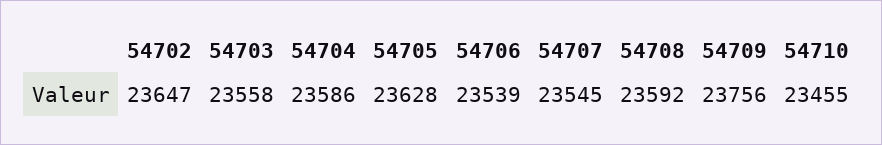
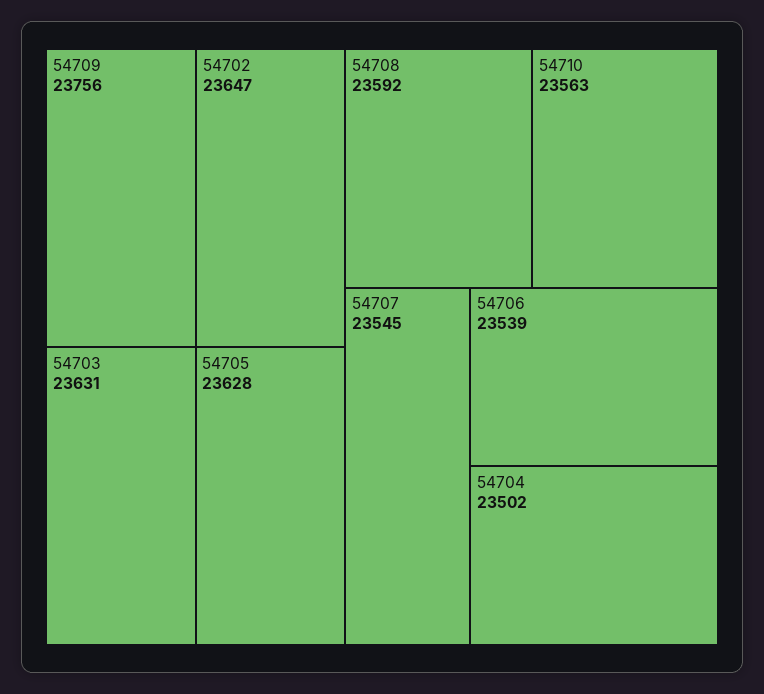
  {
    "54702": 23647,
-   "54703": 23558,
+   "54703": 23631,
-   "54704": 23586,
+   "54704": 23502,
    "54705": 23628,
    "54706": 23539,
    "54707": 23545,
    "54708": 23592,
    "54709": 23756,
-   "54710": 23455
+   "54710": 23563
  }

